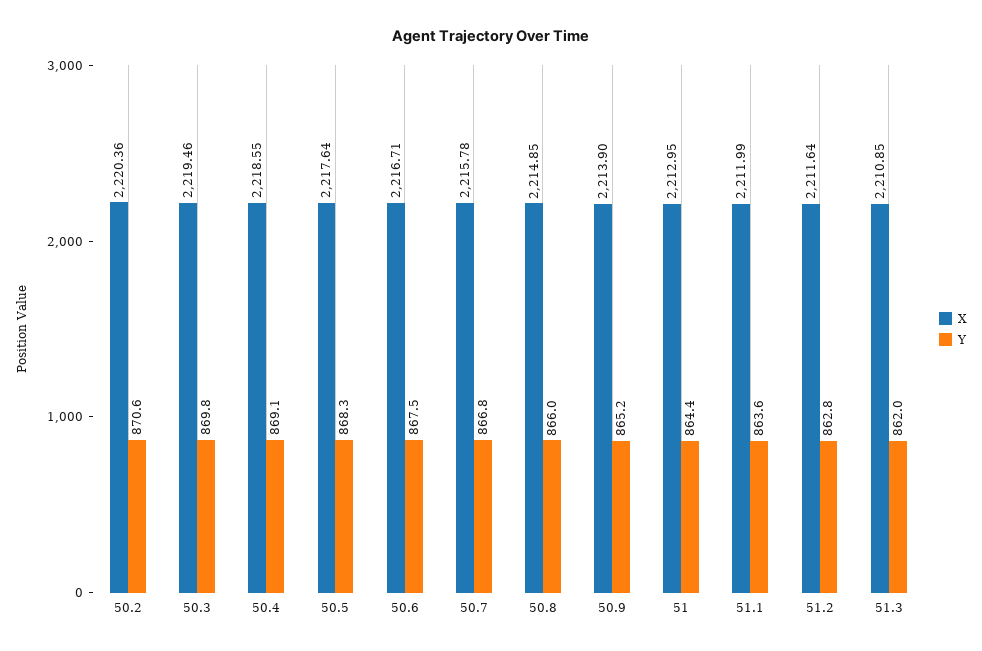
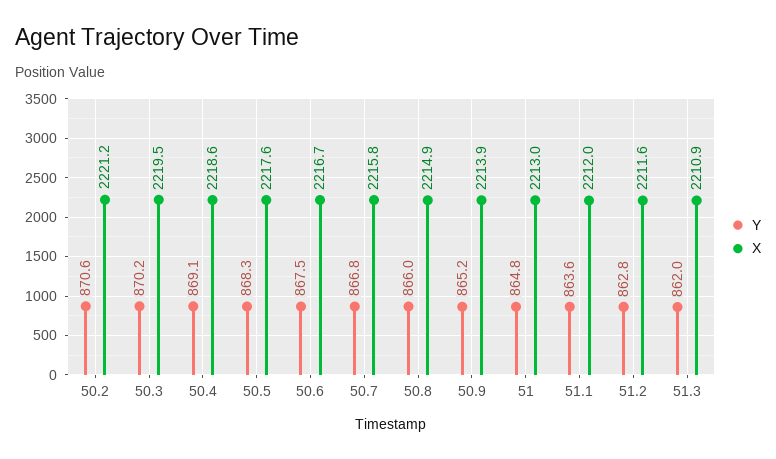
  {
    "X": {
-     "50.2": 2220.36,
+     "50.2": 2221.2,
      "50.3": 2219.46,
      "50.4": 2218.55,
      "50.5": 2217.64,
      "50.6": 2216.71,
      "50.7": 2215.78,
      "50.8": 2214.85,
      "50.9": 2213.9,
      "51": 2212.95,
      "51.1": 2211.99,
      "51.2": 2211.64,
      "51.3": 2210.85
    },
    "Y": {
      "50.2": 870.6,
-     "50.3": 869.8,
+     "50.3": 870.2,
      "50.4": 869.1,
      "50.5": 868.3,
      "50.6": 867.5,
      "50.7": 866.8,
      "50.8": 866,
      "50.9": 865.2,
-     "51": 864.4,
+     "51": 864.8,
      "51.1": 863.6,
      "51.2": 862.8,
      "51.3": 862
    }
  }

